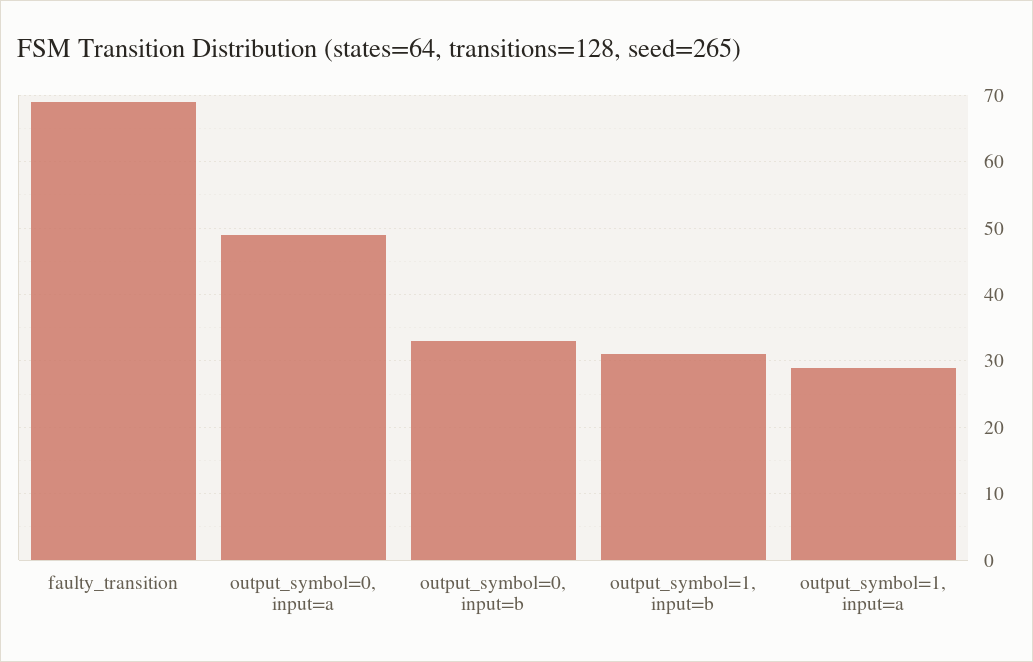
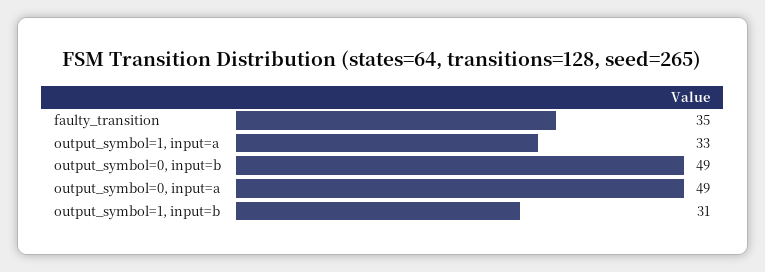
  {
-   "faulty_transition": 69,
+   "faulty_transition": 35,
    "output_symbol=0, input=a": 49,
-   "output_symbol=0, input=b": 33,
+   "output_symbol=0, input=b": 49,
    "output_symbol=1, input=b": 31,
-   "output_symbol=1, input=a": 29
+   "output_symbol=1, input=a": 33
  }

